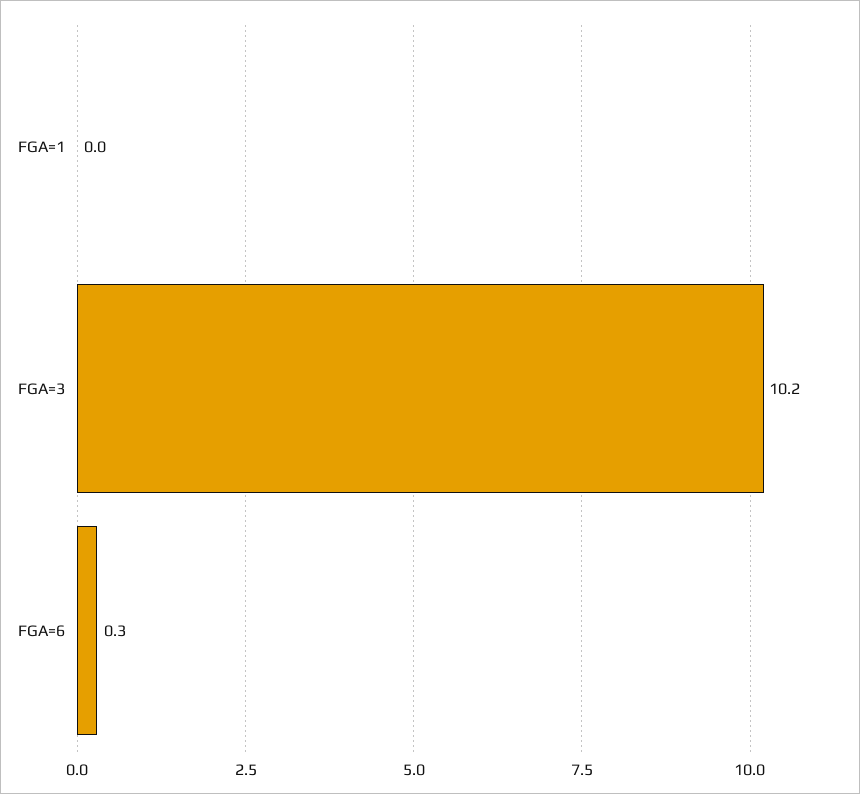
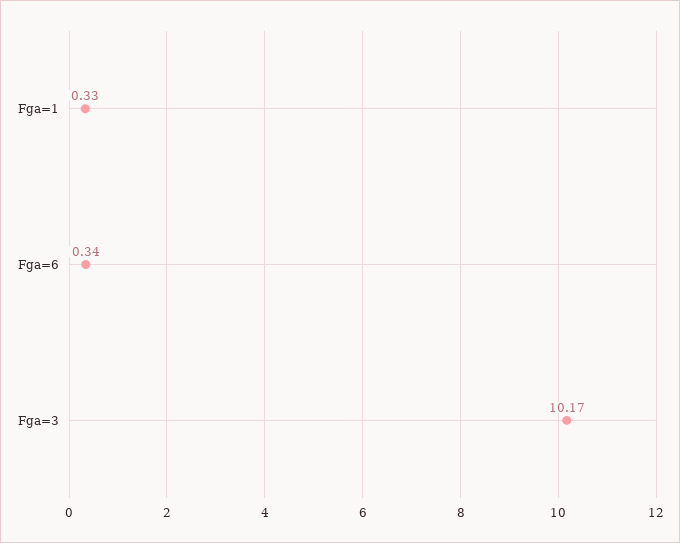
  {
-   "FGA=1": 0,
+   "FGA=1": 0.33,
    "FGA=3": 10.17,
    "FGA=6": 0.34
  }

